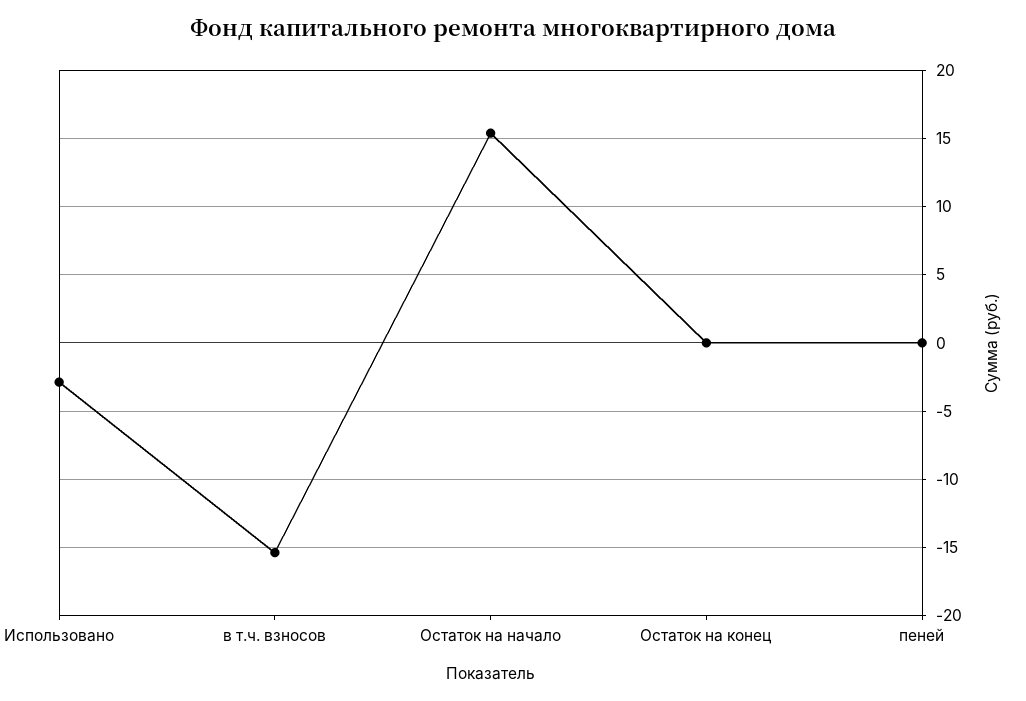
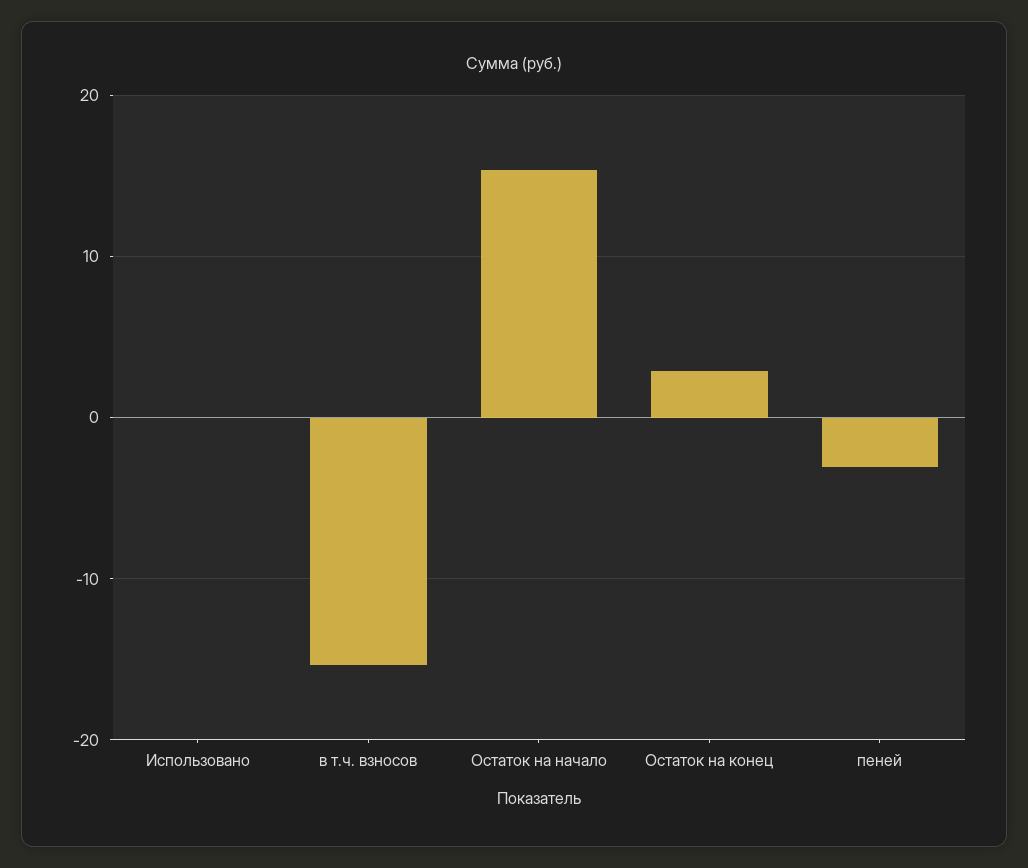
  {
-   "Использовано": -3,
+   "Использовано": 0,
    "в т.ч. взносов": -15.5,
    "Остаток на начало": 15.5,
-   "Остаток на конец": 0,
+   "Остаток на конец": 3,
-   "пеней": 0
+   "пеней": -3
  }

